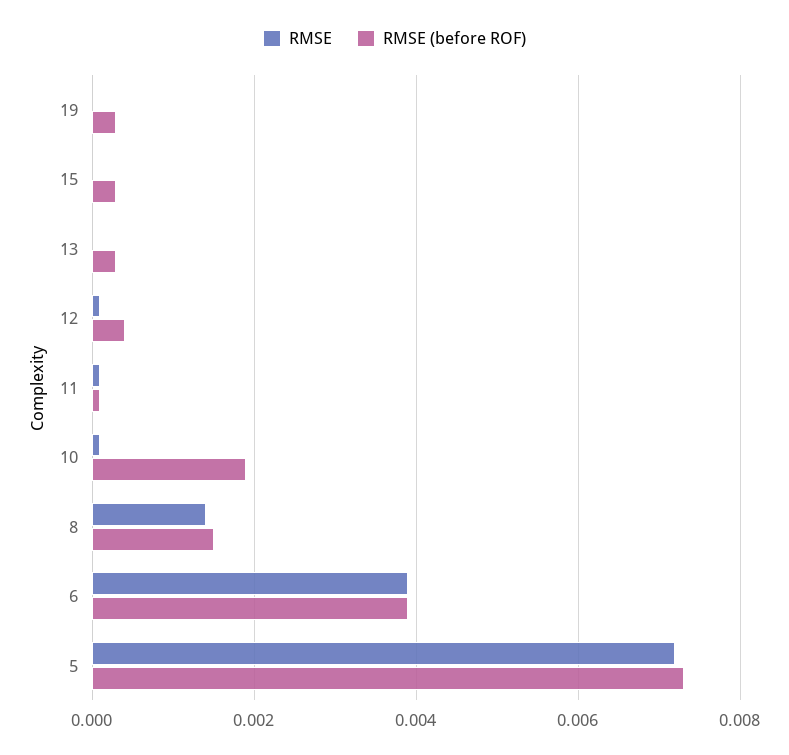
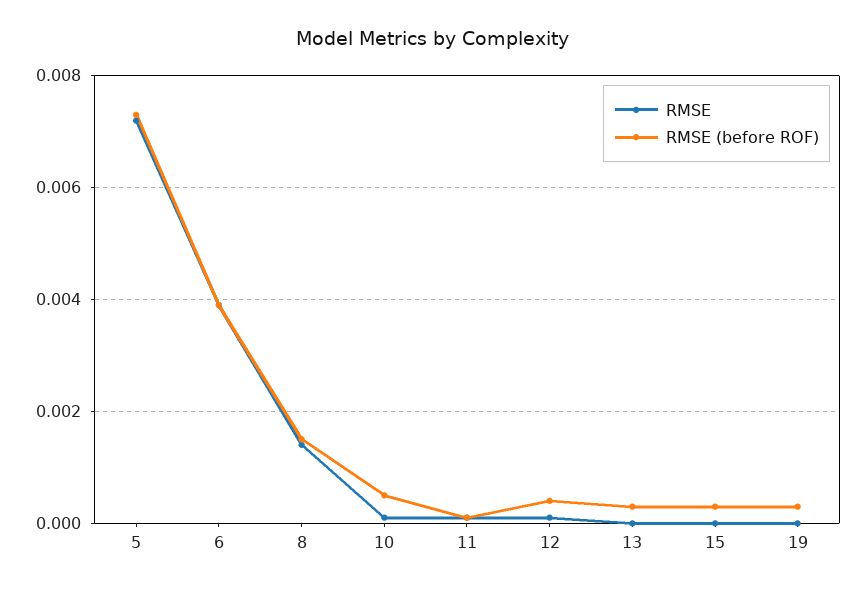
  {
    "RMSE": {
      "19": 0,
      "15": 0,
      "13": 0,
      "12": 0,
      "11": 0,
      "10": 0,
      "8": 0.0015,
      "6": 0.004,
      "5": 0.007
    },
    "RMSE (before ROF)": {
      "19": 0.0005,
      "15": 0.0005,
      "13": 0.0005,
      "12": 0.0005,
      "11": 0,
-     "10": 0.002,
+     "10": 0.0005,
      "8": 0.0015,
      "6": 0.004,
      "5": 0.0075
    }
  }

